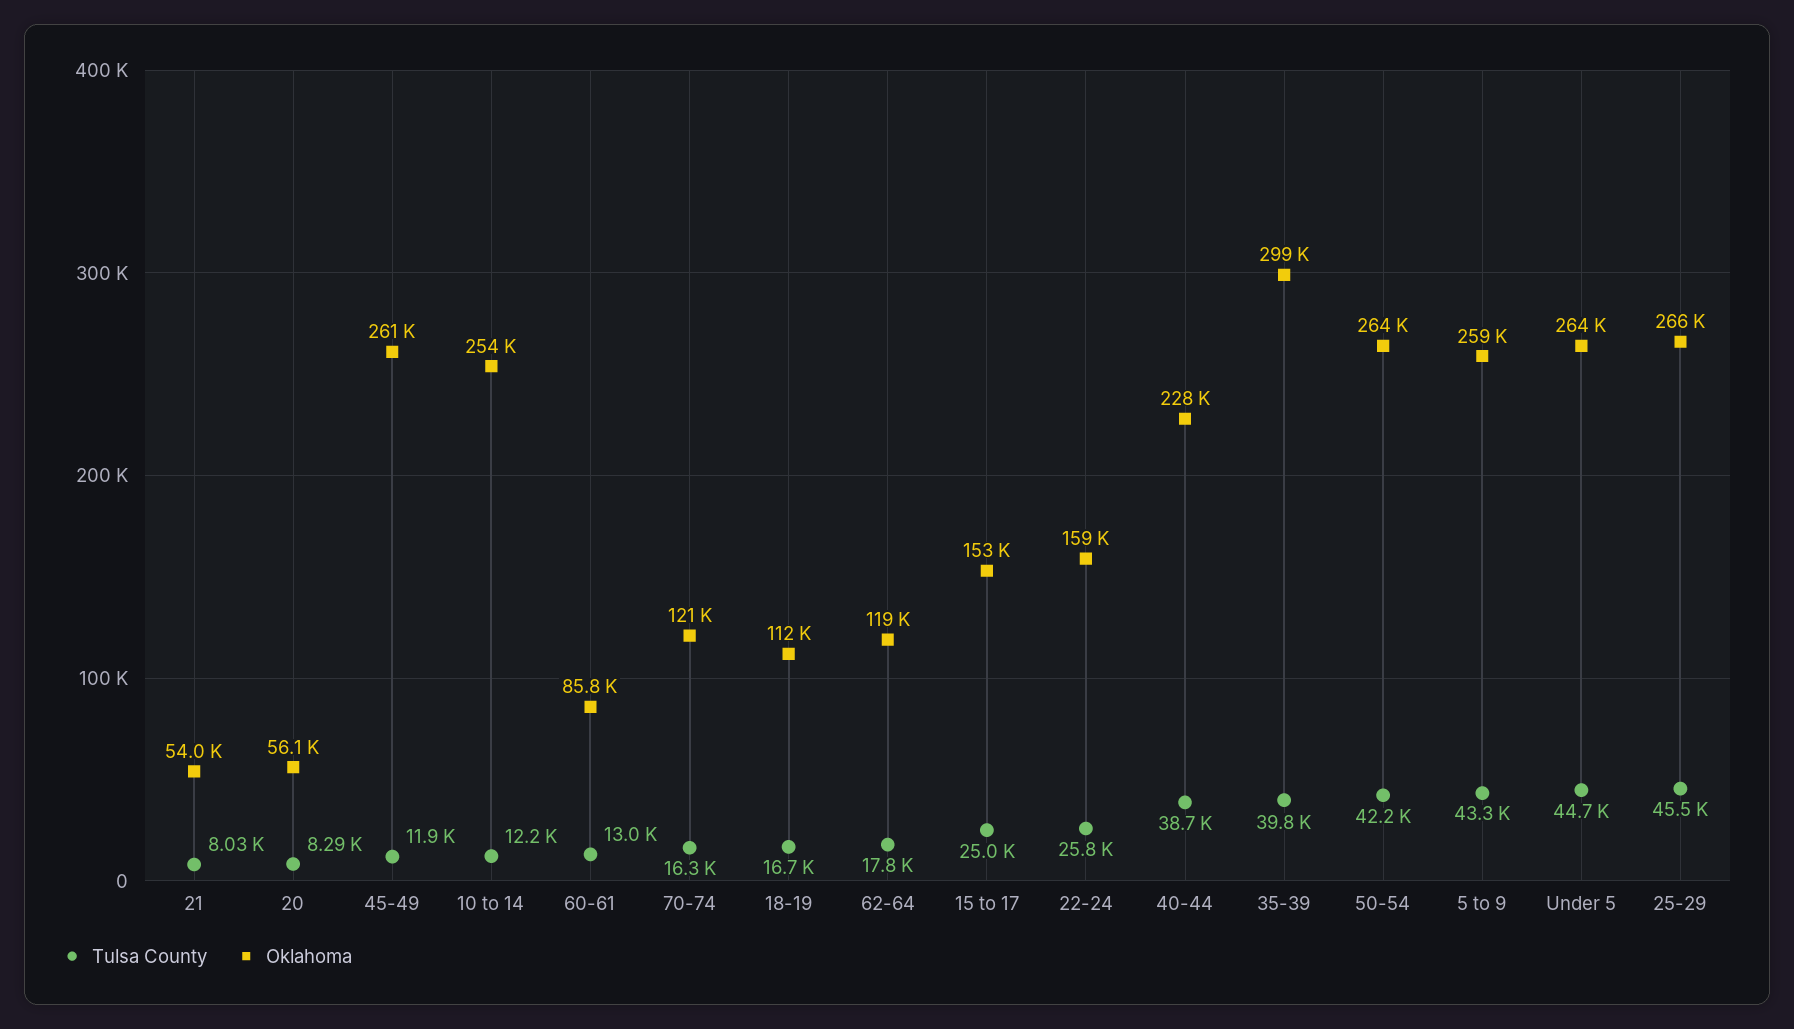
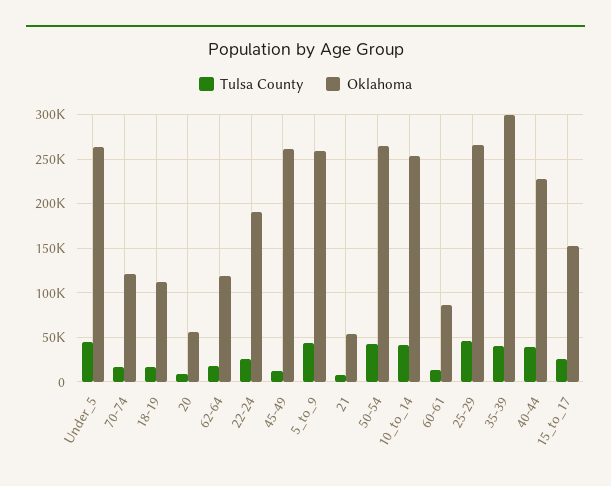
  {
    "Tulsa County": {
      "21": 8030,
      "20": 8290,
      "45-49": 11900,
-     "10 to 14": 12200,
+     "10 to 14": 40000,
      "60-61": 13000,
      "70-74": 16300,
      "18-19": 16700,
      "62-64": 17800,
      "15 to 17": 25000,
      "22-24": 25800,
      "40-44": 38700,
      "35-39": 39800,
      "50-54": 42200,
      "5 to 9": 43300,
      "Under 5": 44700,
      "25-29": 45500
    },
    "Oklahoma": {
      "21": 54000,
      "20": 56100,
      "45-49": 261000,
      "10 to 14": 254000,
      "60-61": 85800,
      "70-74": 121000,
      "18-19": 112000,
      "62-64": 119000,
      "15 to 17": 153000,
-     "22-24": 159000,
+     "22-24": 190000,
      "40-44": 228000,
      "35-39": 299000,
      "50-54": 264000,
      "5 to 9": 259000,
      "Under 5": 264000,
      "25-29": 266000
    }
  }

